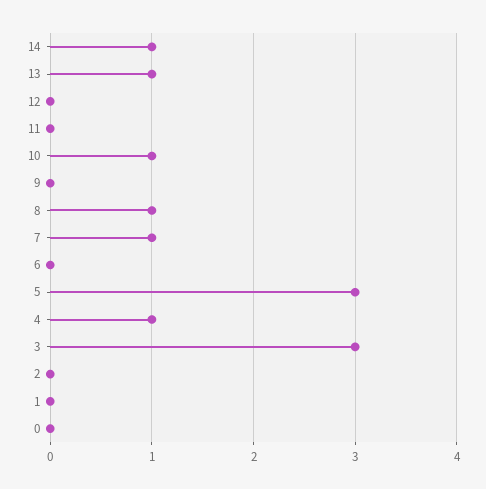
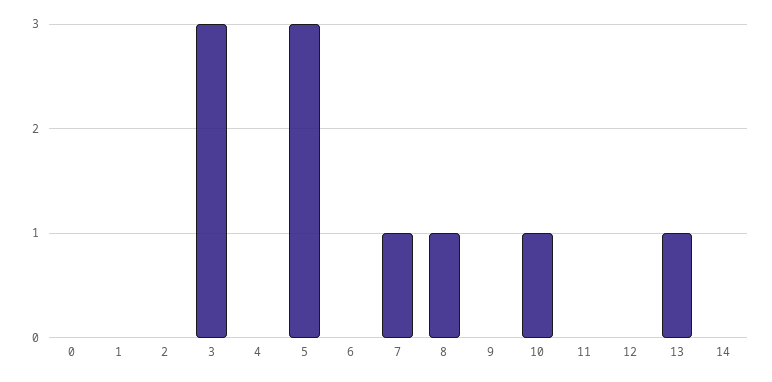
  {
-   "14": 1,
+   "14": 0,
    "13": 1,
    "12": 0,
    "11": 0,
    "10": 1,
    "9": 0,
    "8": 1,
    "7": 1,
    "6": 0,
    "5": 3,
-   "4": 1,
+   "4": 0,
    "3": 3,
    "2": 0,
    "1": 0,
    "0": 0
  }

